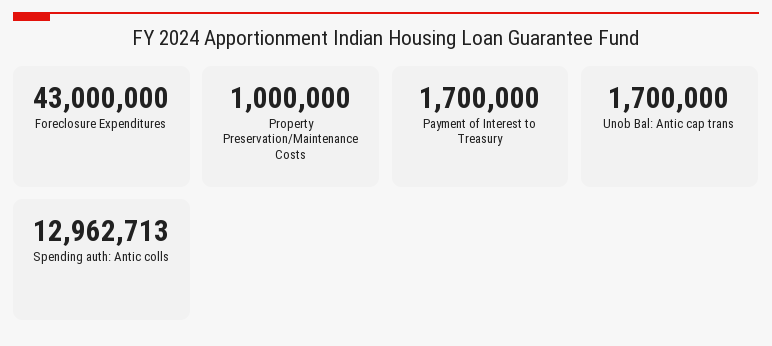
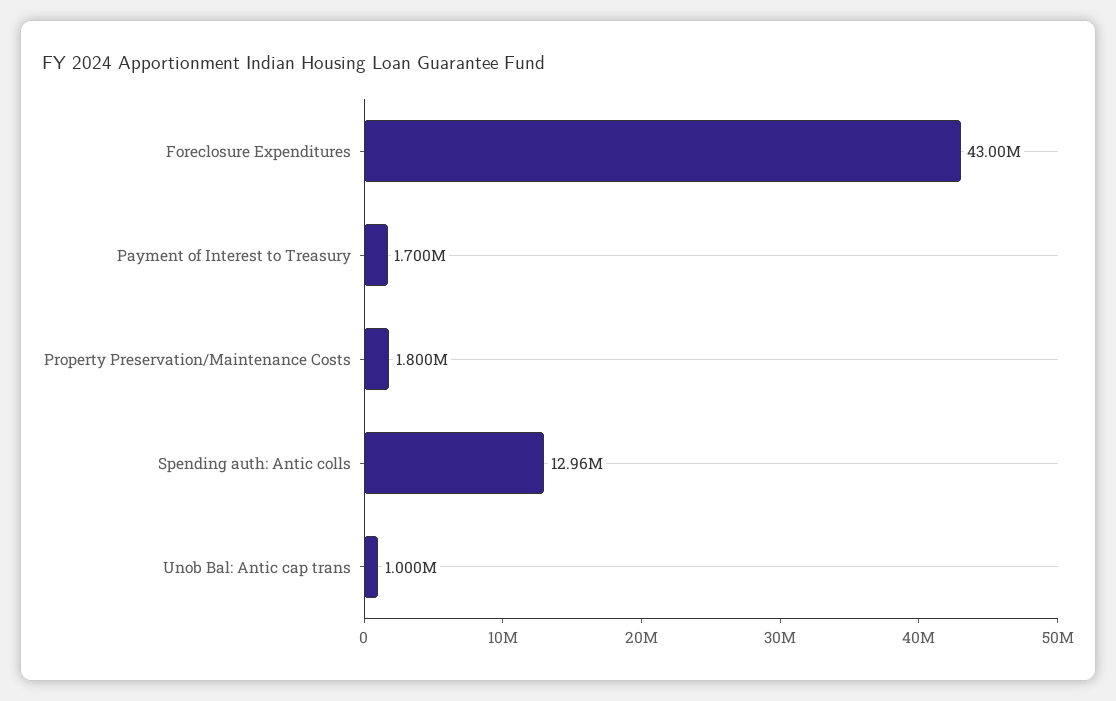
  {
    "Foreclosure Expenditures": 43000000,
-   "Property Preservation/Maintenance Costs": 1000000,
+   "Property Preservation/Maintenance Costs": 1800000,
    "Payment of Interest to Treasury": 1700000,
-   "Unob Bal: Antic cap trans": 1700000,
+   "Unob Bal: Antic cap trans": 1000000,
    "Spending auth: Antic colls": 12962713
  }

